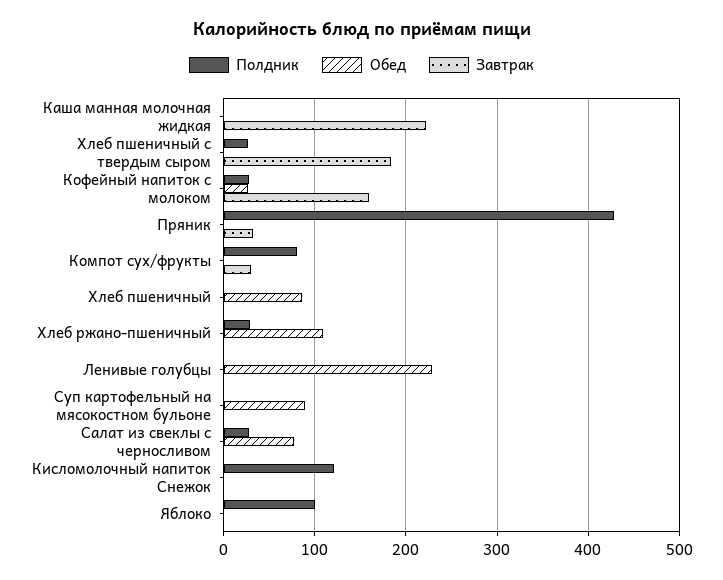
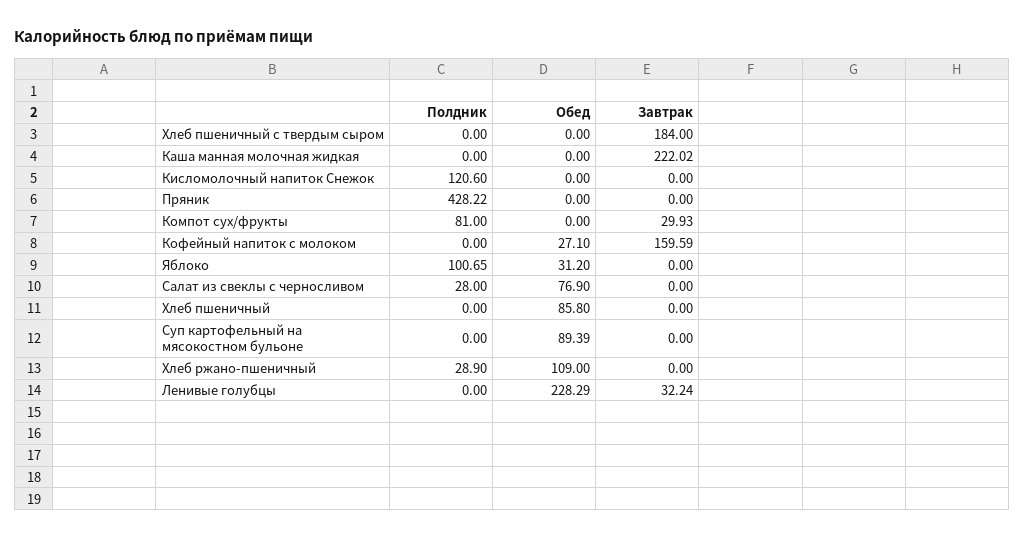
  {
    "Полдник": {
      "Каша манная молочная жидкая": 0,
-     "Хлеб пшеничный с твердым сыром": 30,
+     "Хлеб пшеничный с твердым сыром": 0,
-     "Кофейный напиток с молоком": 30,
+     "Кофейный напиток с молоком": 0,
      "Пряник": 428.22,
      "Компот сух/фрукты": 81,
      "Хлеб пшеничный": 0,
      "Хлеб ржано-пшеничный": 28.9,
      "Ленивые голубцы": 0,
      "Суп картофельный на мясокостном бульоне": 0,
      "Салат из свеклы с черносливом": 28,
      "Кисломолочный напиток Снежок": 120.6,
      "Яблоко": 100.65
    },
    "Обед": {
      "Каша манная молочная жидкая": 0,
      "Хлеб пшеничный с твердым сыром": 0,
      "Кофейный напиток с молоком": 27.1,
      "Пряник": 0,
      "Компот сух/фрукты": 0,
      "Хлеб пшеничный": 85.8,
      "Хлеб ржано-пшеничный": 109,
      "Ленивые голубцы": 228.29,
      "Суп картофельный на мясокостном бульоне": 89.39,
      "Салат из свеклы с черносливом": 76.9,
      "Кисломолочный напиток Снежок": 0,
-     "Яблоко": 0
+     "Яблоко": 31.2
    },
    "Завтрак": {
      "Каша манная молочная жидкая": 222.02,
      "Хлеб пшеничный с твердым сыром": 184,
      "Кофейный напиток с молоком": 159.59,
-     "Пряник": 30,
+     "Пряник": 0,
      "Компот сух/фрукты": 29.93,
      "Хлеб пшеничный": 0,
      "Хлеб ржано-пшеничный": 0,
-     "Ленивые голубцы": 0,
+     "Ленивые голубцы": 32.24,
      "Суп картофельный на мясокостном бульоне": 0,
      "Салат из свеклы с черносливом": 0,
      "Кисломолочный напиток Снежок": 0,
      "Яблоко": 0
    }
  }

